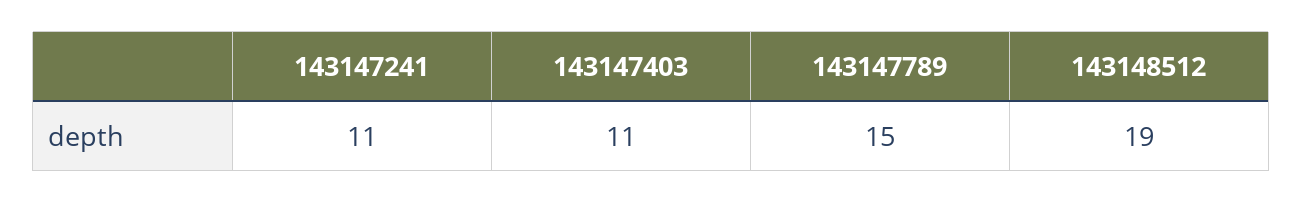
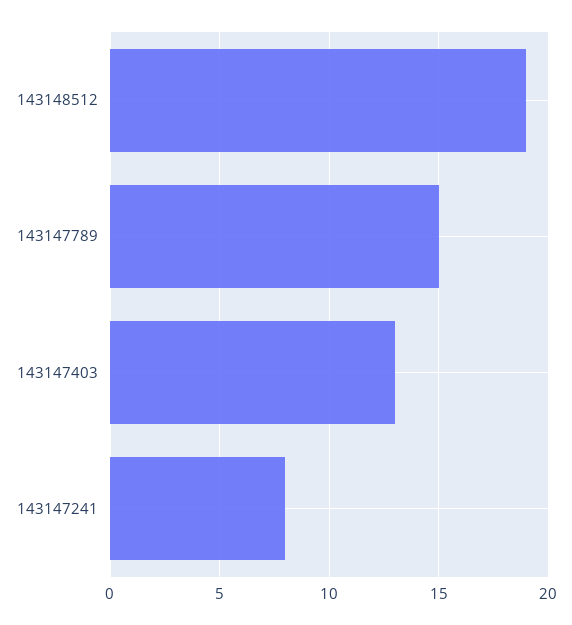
  {
-   "143147241": 11,
+   "143147241": 8,
-   "143147403": 11,
+   "143147403": 13,
    "143147789": 15,
    "143148512": 19
  }

